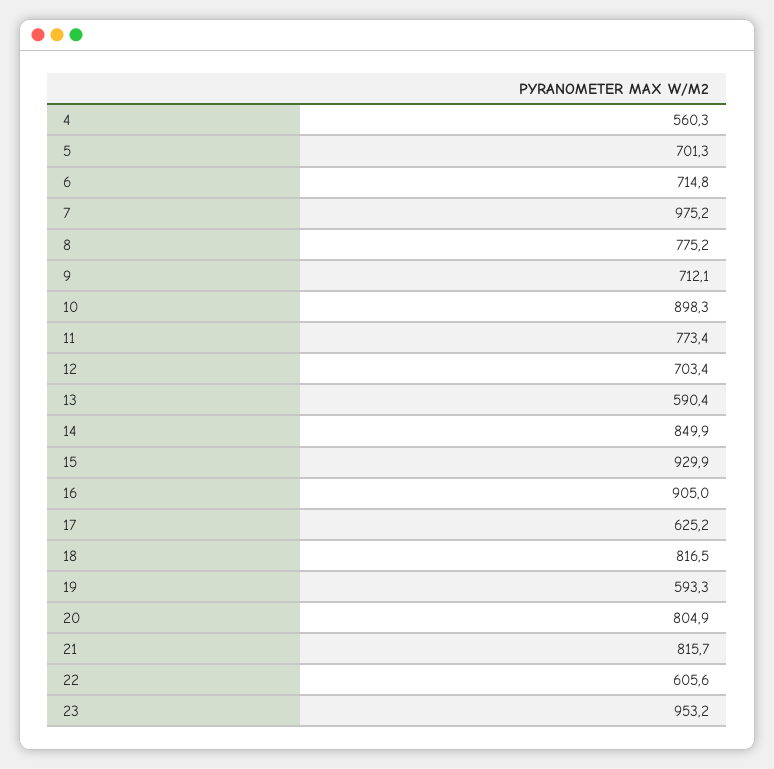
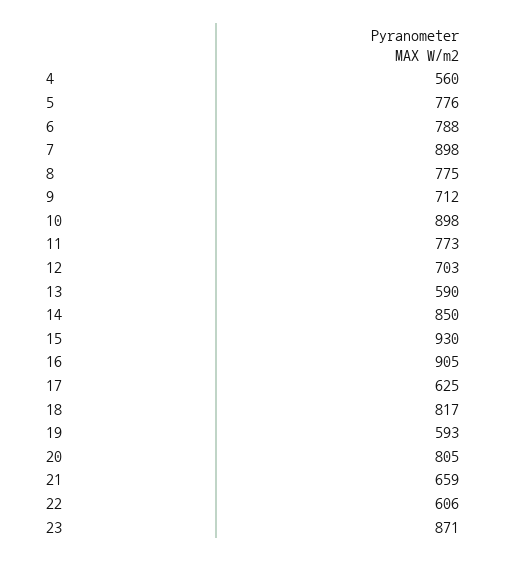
  {
    "4": 560.3,
-   "5": 701.3,
+   "5": 776,
-   "6": 714.8,
+   "6": 788,
-   "7": 975.2,
+   "7": 898,
    "8": 775.2,
    "9": 712.1,
    "10": 898.3,
    "11": 773.4,
    "12": 703.4,
    "13": 590.4,
    "14": 849.9,
    "15": 929.9,
    "16": 905,
    "17": 625.2,
    "18": 816.5,
    "19": 593.3,
    "20": 804.9,
-   "21": 815.7,
+   "21": 659,
    "22": 605.6,
-   "23": 953.2
+   "23": 871
  }

